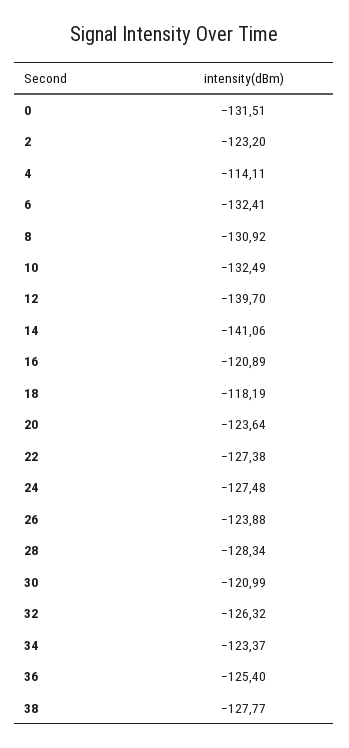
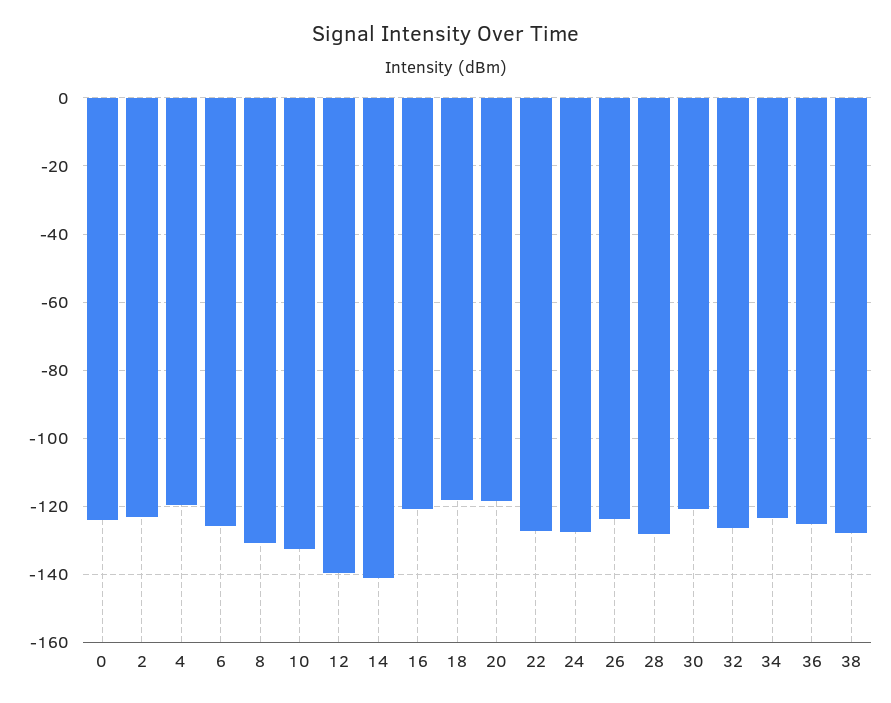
  {
-   "0": -131.51,
+   "0": -124,
    "2": -123.2,
-   "4": -114.11,
+   "4": -120,
-   "6": -132.41,
+   "6": -126,
    "8": -130.92,
    "10": -132.49,
    "12": -139.7,
    "14": -141.06,
    "16": -120.89,
    "18": -118.19,
-   "20": -123.64,
+   "20": -118,
    "22": -127.38,
    "24": -127.48,
    "26": -123.88,
    "28": -128.34,
    "30": -120.99,
    "32": -126.32,
    "34": -123.37,
    "36": -125.4,
    "38": -127.77
  }

